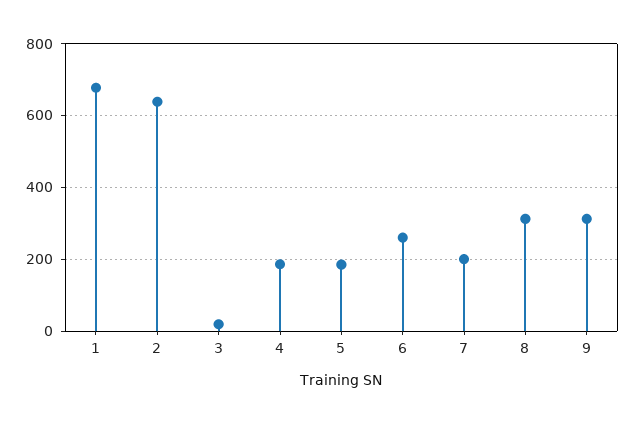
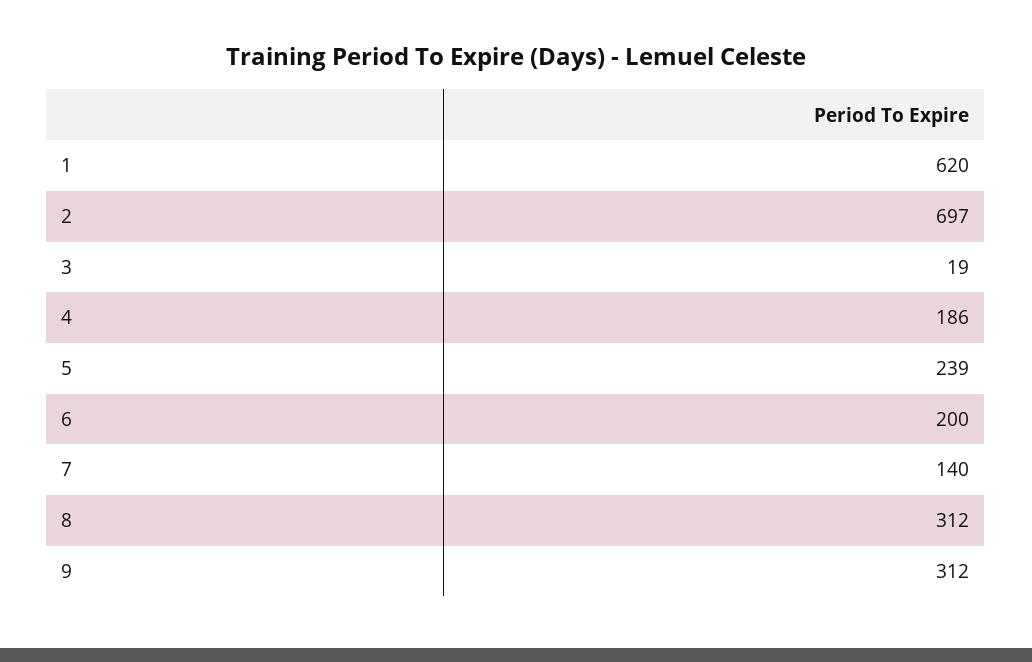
  {
-   "1": 680,
+   "1": 620,
-   "2": 640,
+   "2": 697,
    "3": 19,
    "4": 186,
-   "5": 180,
+   "5": 239,
-   "6": 260,
+   "6": 200,
-   "7": 200,
+   "7": 140,
    "8": 312,
    "9": 312
  }

